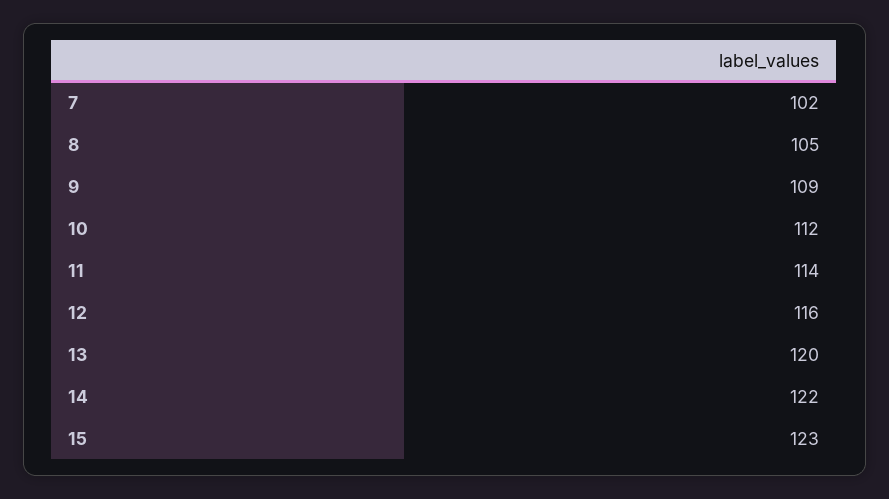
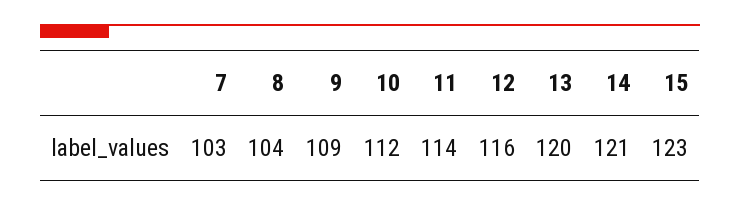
  {
-   "7": 102,
+   "7": 103,
-   "8": 105,
+   "8": 104,
    "9": 109,
    "10": 112,
    "11": 114,
    "12": 116,
    "13": 120,
-   "14": 122,
+   "14": 121,
    "15": 123
  }

